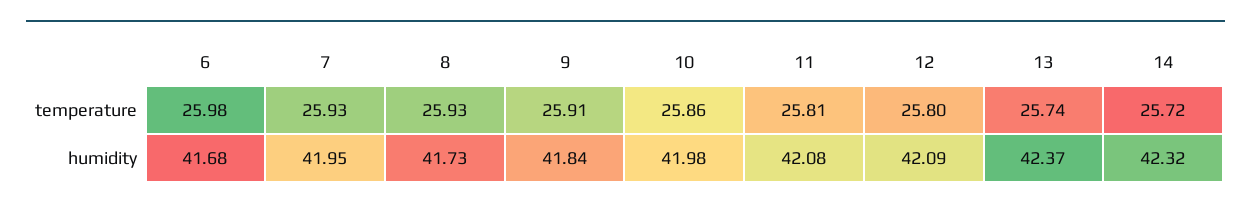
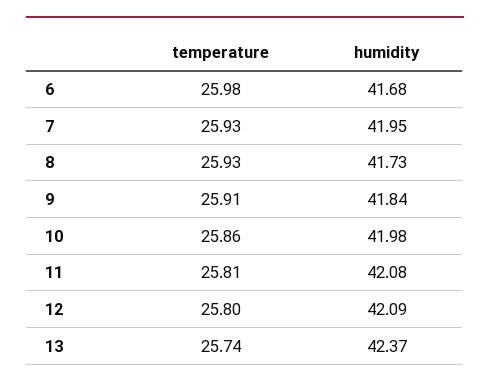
  {
    "6": {
      "temperature": 25.98,
      "humidity": 41.68
    },
    "7": {
      "temperature": 25.93,
      "humidity": 41.95
    },
    "8": {
      "temperature": 25.93,
      "humidity": 41.73
    },
    "9": {
      "temperature": 25.91,
      "humidity": 41.84
    },
    "10": {
      "temperature": 25.86,
      "humidity": 41.98
    },
    "11": {
      "temperature": 25.81,
      "humidity": 42.08
    },
    "12": {
      "temperature": 25.8,
      "humidity": 42.09
    },
    "13": {
      "temperature": 25.74,
      "humidity": 42.37
-   },
+   }
-   "14": {
-     "temperature": 25.72,
-     "humidity": 42.32
-   }
  }

